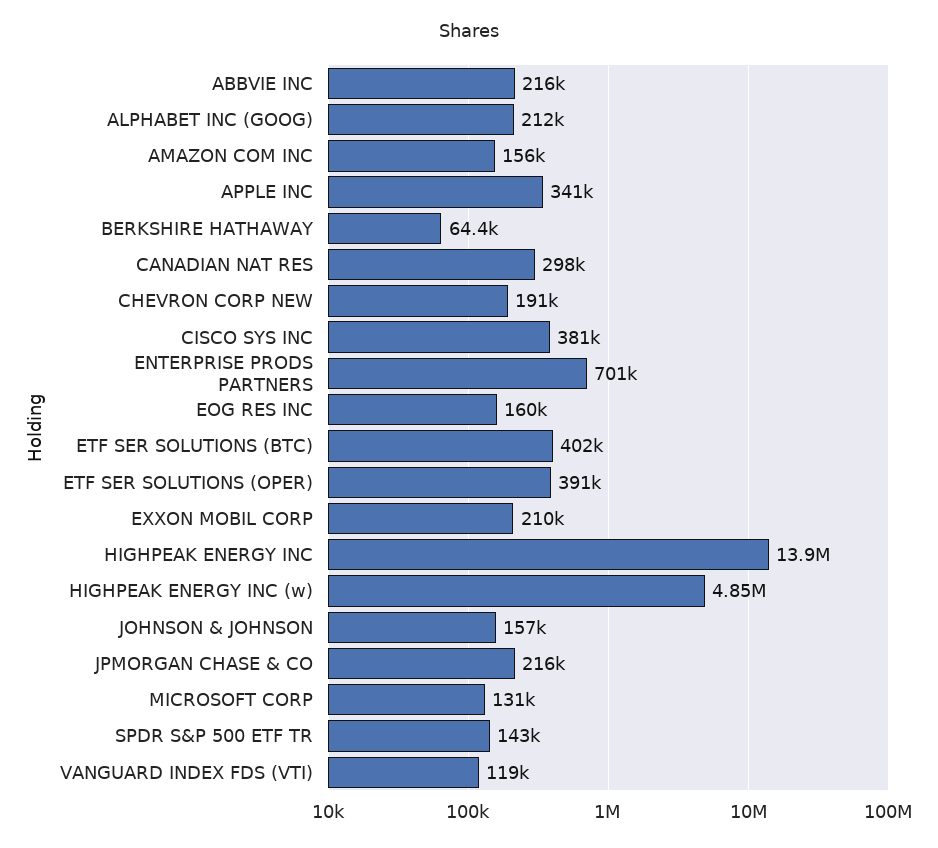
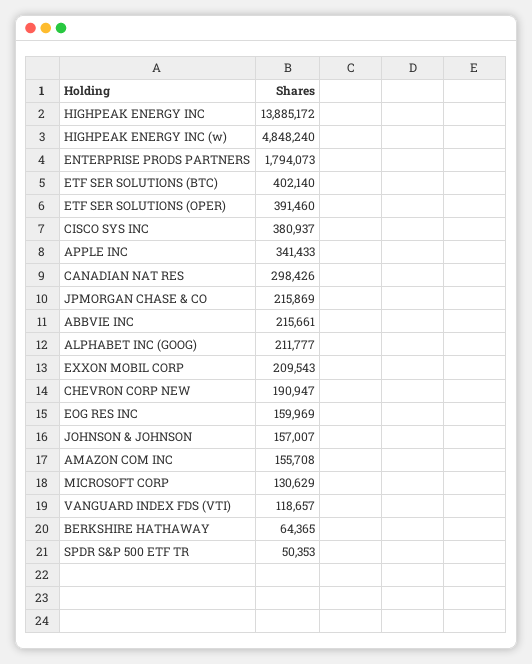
  {
    "ABBVIE INC": 215661,
    "ALPHABET INC (GOOG)": 211777,
    "AMAZON COM INC": 155708,
    "APPLE INC": 341433,
    "BERKSHIRE HATHAWAY": 64365,
    "CANADIAN NAT RES": 298426,
    "CHEVRON CORP NEW": 190947,
    "CISCO SYS INC": 380937,
-   "ENTERPRISE PRODS PARTNERS": 701000,
+   "ENTERPRISE PRODS PARTNERS": 1794073,
    "EOG RES INC": 159969,
    "ETF SER SOLUTIONS (BTC)": 402140,
    "ETF SER SOLUTIONS (OPER)": 391460,
    "EXXON MOBIL CORP": 209543,
    "HIGHPEAK ENERGY INC": 13885172,
    "HIGHPEAK ENERGY INC (w)": 4848240,
    "JOHNSON & JOHNSON": 157007,
    "JPMORGAN CHASE & CO": 215869,
    "MICROSOFT CORP": 130629,
-   "SPDR S&P 500 ETF TR": 143000,
+   "SPDR S&P 500 ETF TR": 50353,
    "VANGUARD INDEX FDS (VTI)": 118657
  }

